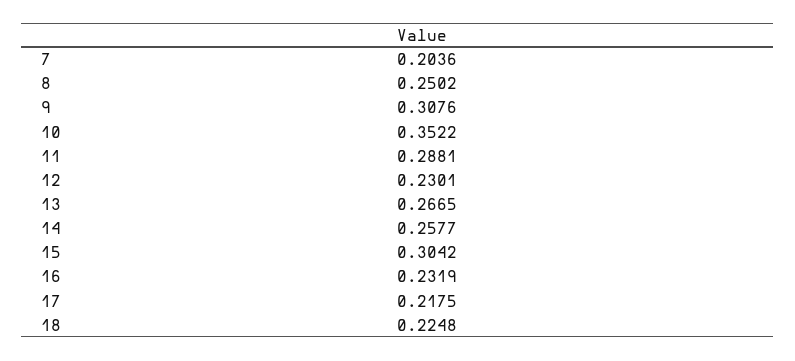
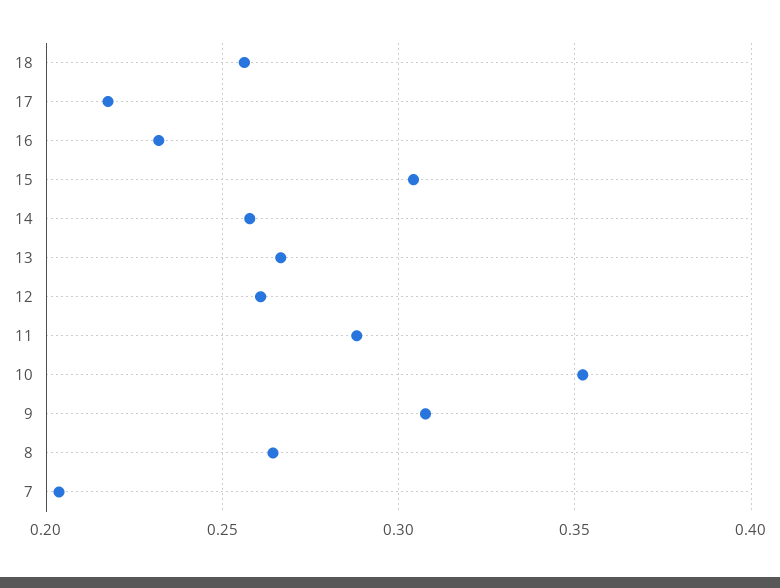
  {
    "7": 0.2036,
-   "8": 0.2502,
+   "8": 0.265,
    "9": 0.3076,
    "10": 0.3522,
    "11": 0.2881,
-   "12": 0.2301,
+   "12": 0.26,
    "13": 0.2665,
    "14": 0.2577,
    "15": 0.3042,
    "16": 0.2319,
    "17": 0.2175,
-   "18": 0.2248
+   "18": 0.255
  }

